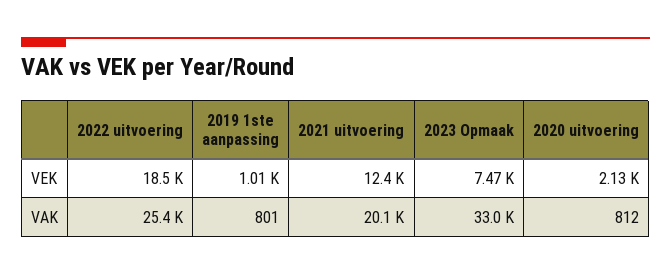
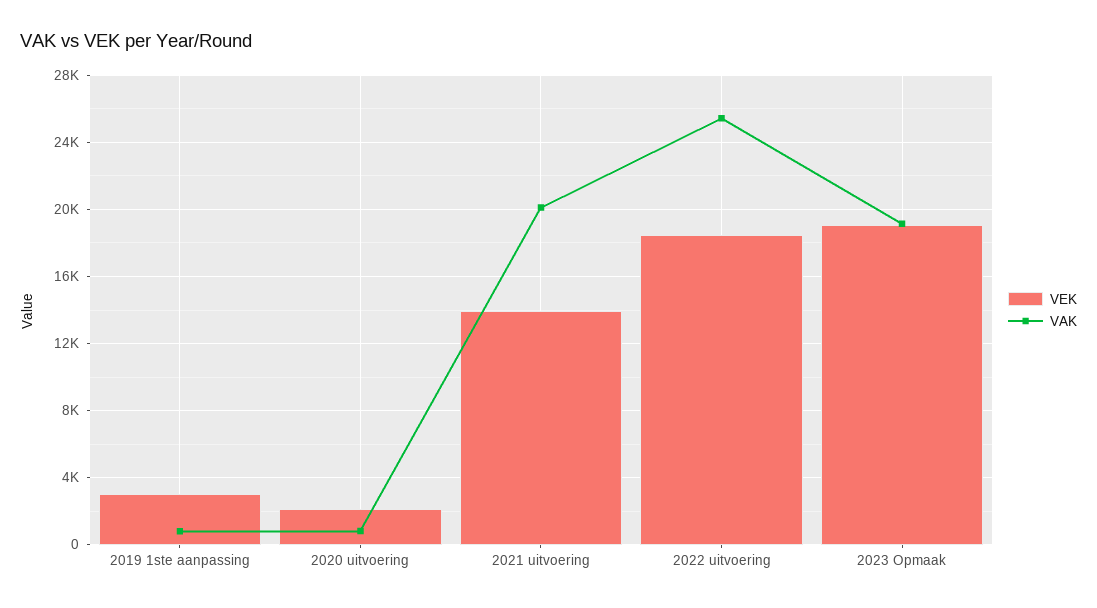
  {
    "VEK": {
      "2022 uitvoering": 18500,
-     "2019 1ste aanpassing": 1010,
+     "2019 1ste aanpassing": 3000,
-     "2021 uitvoering": 12400,
+     "2021 uitvoering": 14000,
-     "2023 Opmaak": 7470,
+     "2023 Opmaak": 19000,
      "2020 uitvoering": 2130
    },
    "VAK": {
      "2022 uitvoering": 25400,
      "2019 1ste aanpassing": 801,
      "2021 uitvoering": 20100,
-     "2023 Opmaak": 33000,
+     "2023 Opmaak": 19000,
      "2020 uitvoering": 812
    }
  }

